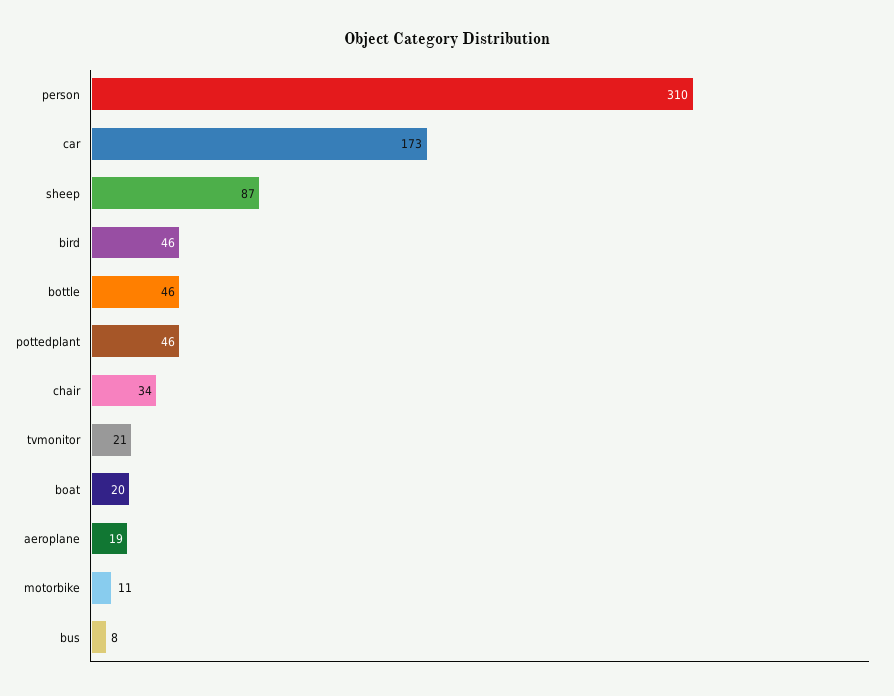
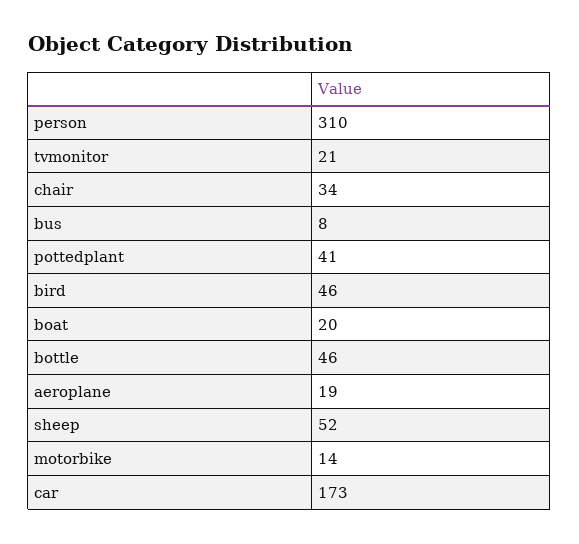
  {
    "person": 310,
    "car": 173,
-   "sheep": 87,
+   "sheep": 52,
    "bird": 46,
    "bottle": 46,
-   "pottedplant": 46,
+   "pottedplant": 41,
    "chair": 34,
    "tvmonitor": 21,
    "boat": 20,
    "aeroplane": 19,
-   "motorbike": 11,
+   "motorbike": 14,
    "bus": 8
  }

